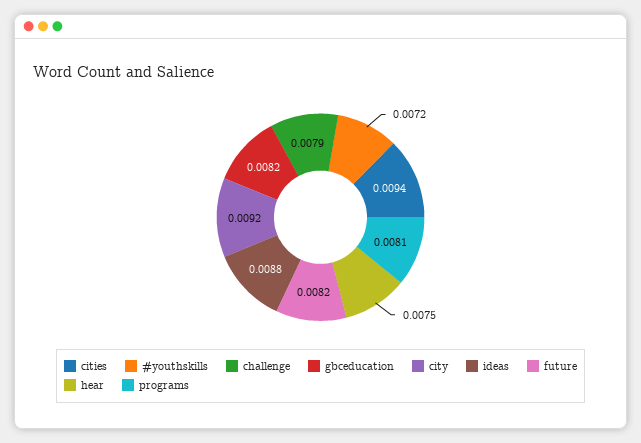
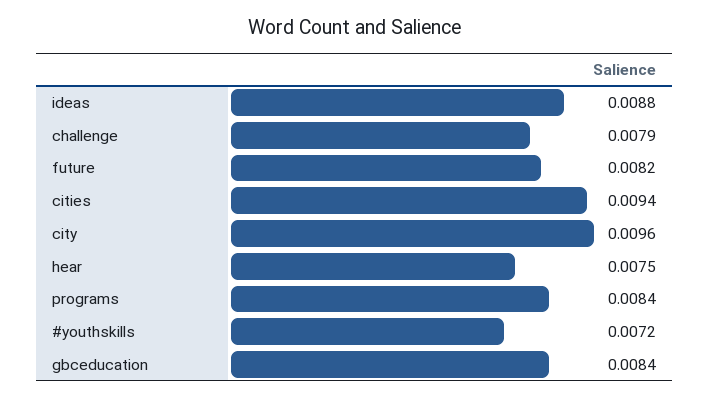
  {
    "cities": 0.0094,
    "#youthskills": 0.0072,
    "challenge": 0.0079,
-   "gbceducation": 0.0082,
+   "gbceducation": 0.0084,
-   "city": 0.0092,
+   "city": 0.0096,
    "ideas": 0.0088,
    "future": 0.0082,
    "hear": 0.0075,
-   "programs": 0.0081
+   "programs": 0.0084
  }

